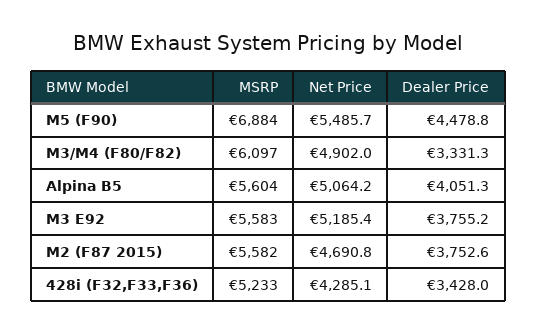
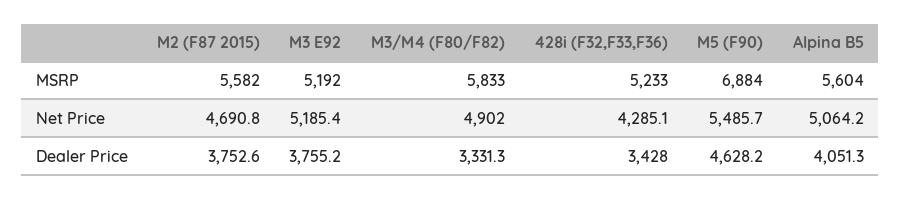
  {
    "MSRP": {
      "M5 (F90)": 6884,
-     "M3/M4 (F80/F82)": 6097,
+     "M3/M4 (F80/F82)": 5833,
      "Alpina B5": 5604,
-     "M3 E92": 5583,
+     "M3 E92": 5192,
      "M2 (F87 2015)": 5582,
      "428i (F32,F33,F36)": 5233
    },
    "Net Price": {
      "M5 (F90)": 5485.7,
      "M3/M4 (F80/F82)": 4902,
      "Alpina B5": 5064.2,
      "M3 E92": 5185.4,
      "M2 (F87 2015)": 4690.8,
      "428i (F32,F33,F36)": 4285.1
    },
    "Dealer Price": {
-     "M5 (F90)": 4478.8,
+     "M5 (F90)": 4628.2,
      "M3/M4 (F80/F82)": 3331.3,
      "Alpina B5": 4051.3,
      "M3 E92": 3755.2,
      "M2 (F87 2015)": 3752.6,
      "428i (F32,F33,F36)": 3428
    }
  }

